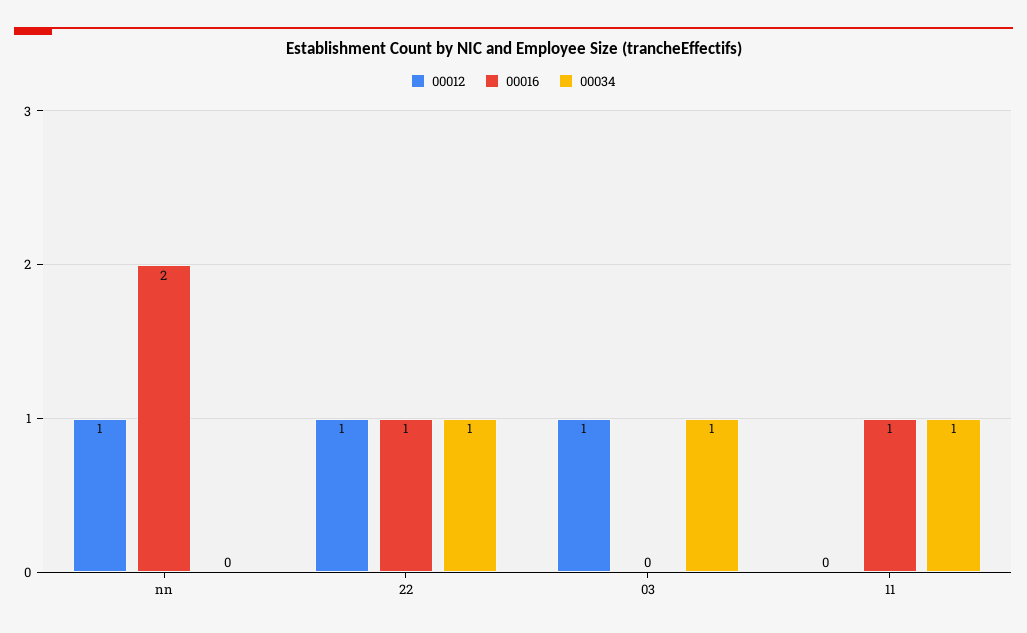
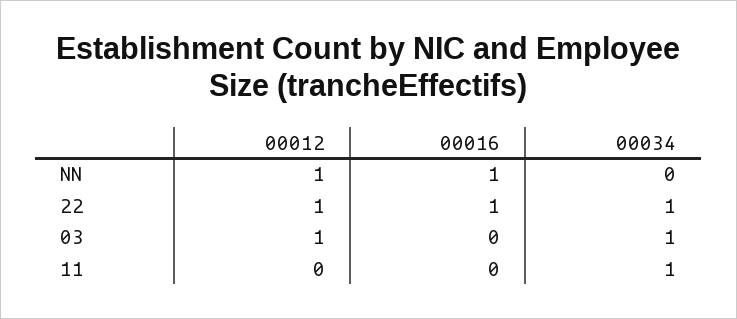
  {
    "00012": {
      "nn": 1,
      "22": 1,
      "03": 1,
      "11": 0
    },
    "00016": {
-     "nn": 2,
+     "nn": 1,
      "22": 1,
      "03": 0,
-     "11": 1
+     "11": 0
    },
    "00034": {
      "nn": 0,
      "22": 1,
      "03": 1,
      "11": 1
    }
  }

